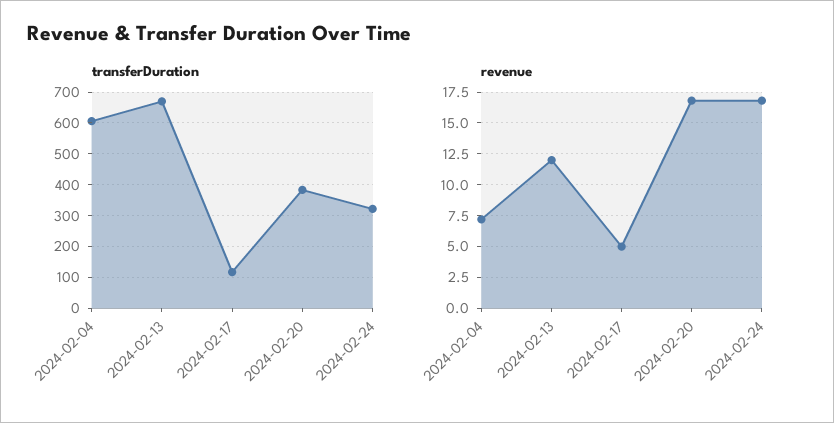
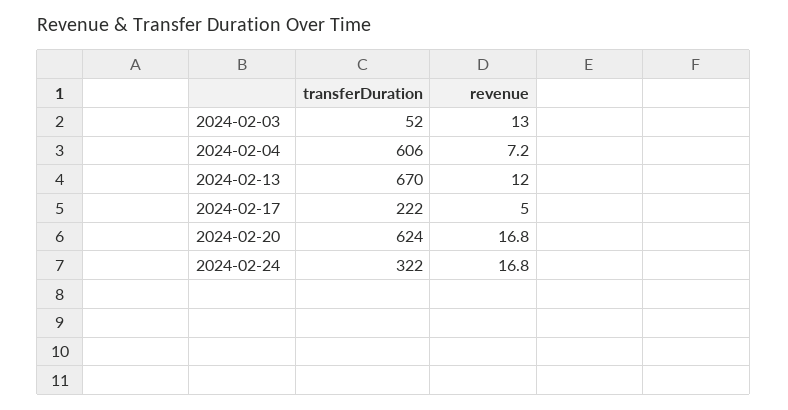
  {
    "transferDuration": {
      "2024-02-04": 606,
      "2024-02-13": 670,
-     "2024-02-17": 120,
+     "2024-02-17": 222,
-     "2024-02-20": 380,
+     "2024-02-20": 624,
-     "2024-02-24": 322
+     "2024-02-24": 322,
+     "2024-02-03": 52
    },
    "revenue": {
      "2024-02-04": 7.2,
      "2024-02-13": 12,
      "2024-02-17": 5,
      "2024-02-20": 16.8,
-     "2024-02-24": 16.8
+     "2024-02-24": 16.8,
+     "2024-02-03": 13
    }
  }

